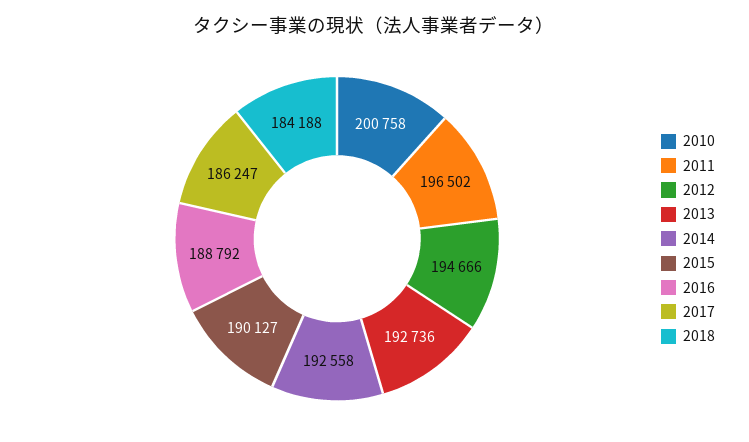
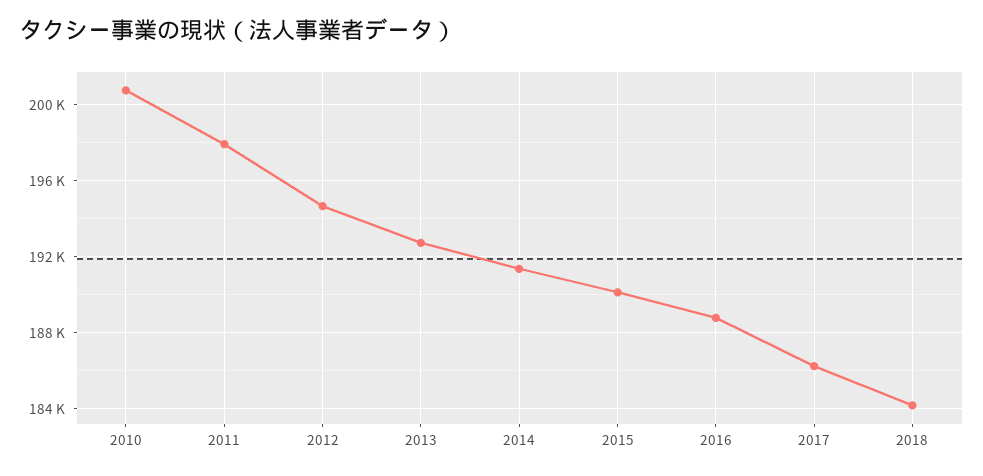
  {
    "2010": 200758,
-   "2011": 196502,
+   "2011": 198000,
    "2012": 194666,
    "2013": 192736,
-   "2014": 192558,
+   "2014": 191500,
    "2015": 190127,
    "2016": 188792,
    "2017": 186247,
    "2018": 184188
  }

